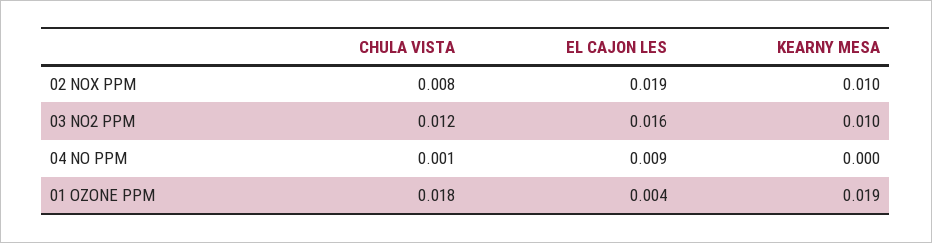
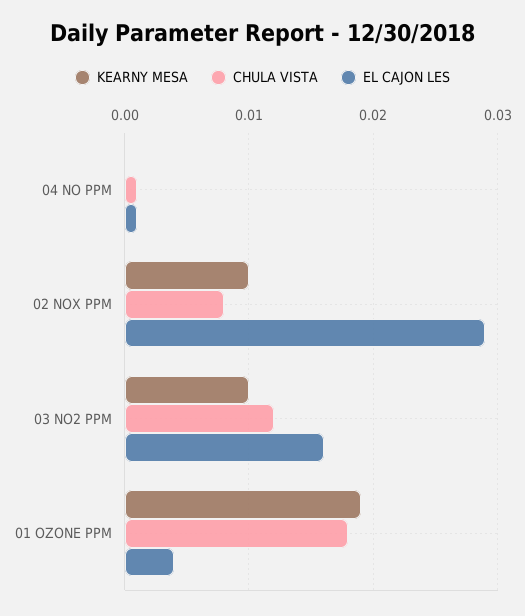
  {
    "CHULA VISTA": {
      "02 NOX PPM": 0.008,
      "03 NO2 PPM": 0.012,
      "04 NO PPM": 0.001,
      "01 OZONE PPM": 0.018
    },
    "EL CAJON LES": {
-     "02 NOX PPM": 0.019,
+     "02 NOX PPM": 0.029,
      "03 NO2 PPM": 0.016,
-     "04 NO PPM": 0.009,
+     "04 NO PPM": 0.001,
      "01 OZONE PPM": 0.004
    },
    "KEARNY MESA": {
      "02 NOX PPM": 0.01,
      "03 NO2 PPM": 0.01,
      "04 NO PPM": 0,
      "01 OZONE PPM": 0.019
    }
  }

